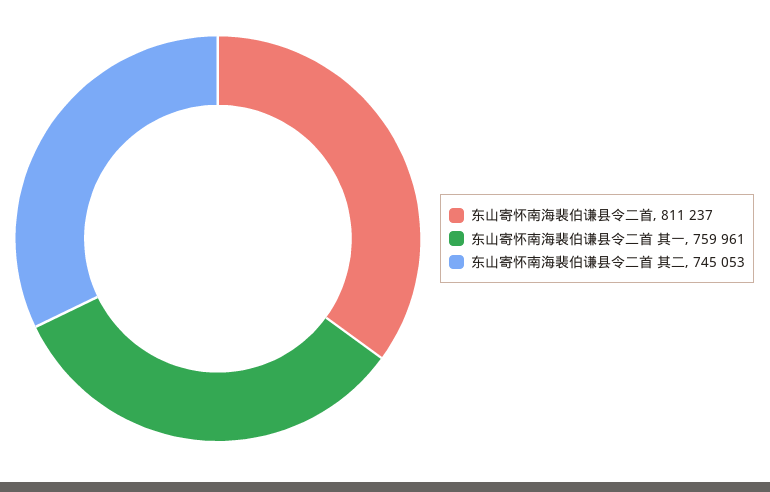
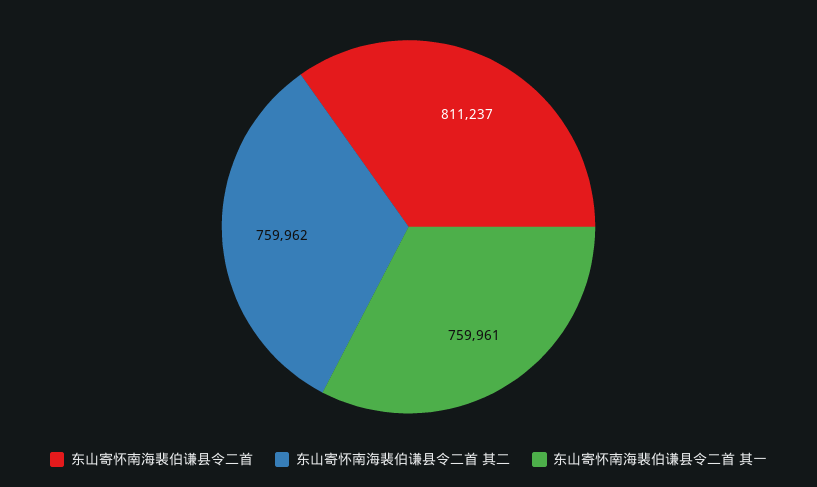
  {
    "东山寄怀南海裴伯谦县令二首": 811237,
    "东山寄怀南海裴伯谦县令二首 其一": 759961,
-   "东山寄怀南海裴伯谦县令二首 其二": 745053
+   "东山寄怀南海裴伯谦县令二首 其二": 759962
  }

